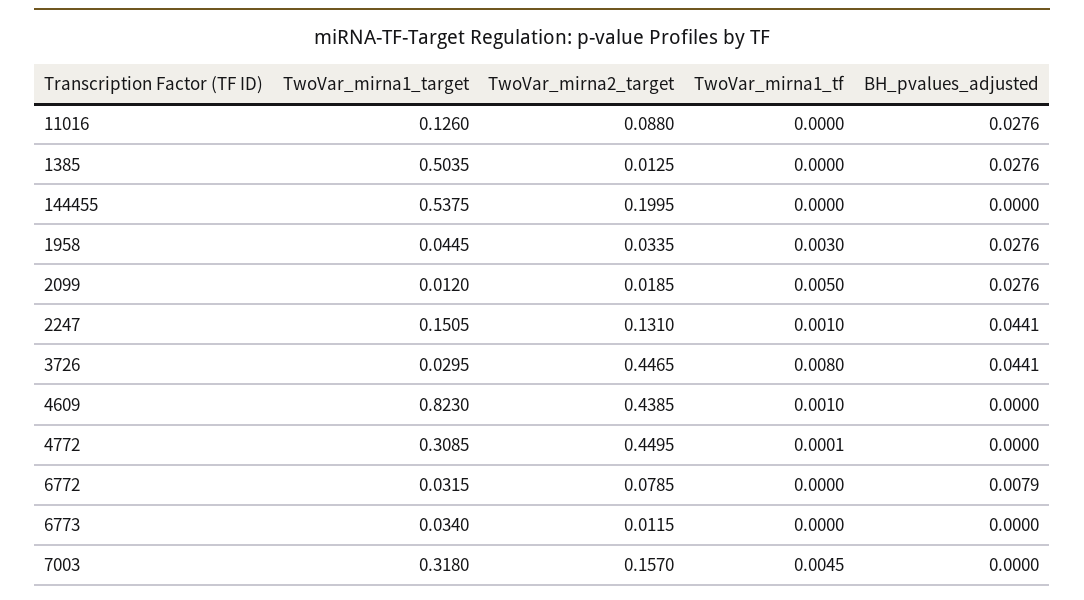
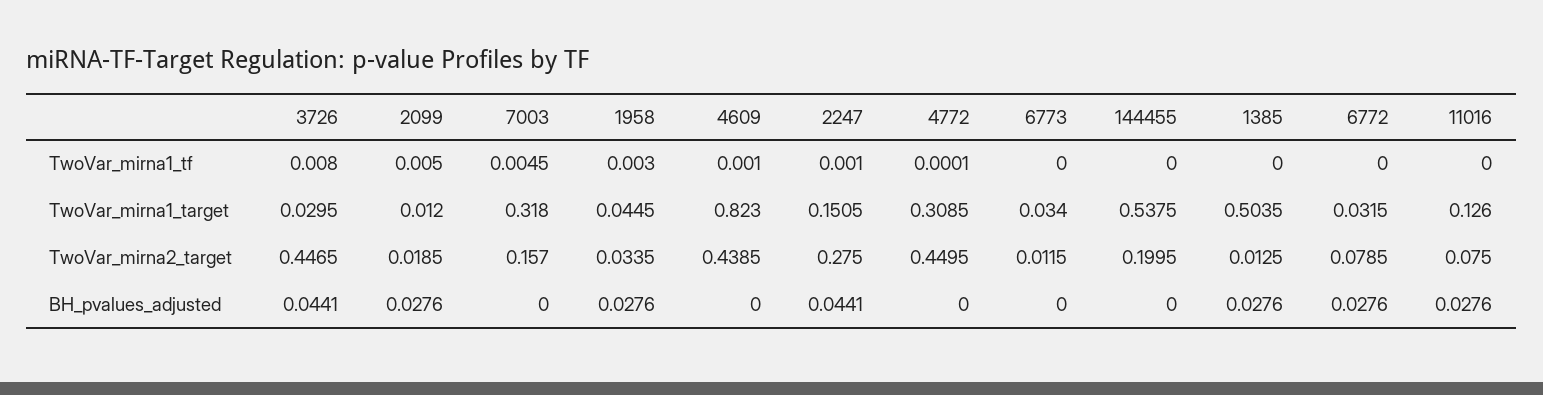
  {
    "TwoVar_mirna1_target": {
      "11016": 0.126,
      "1385": 0.5035,
      "144455": 0.5375,
      "1958": 0.0445,
      "2099": 0.012,
      "2247": 0.1505,
      "3726": 0.0295,
      "4609": 0.823,
      "4772": 0.3085,
      "6772": 0.0315,
      "6773": 0.034,
      "7003": 0.318
    },
    "TwoVar_mirna2_target": {
-     "11016": 0.088,
+     "11016": 0.075,
      "1385": 0.0125,
      "144455": 0.1995,
      "1958": 0.0335,
      "2099": 0.0185,
-     "2247": 0.131,
+     "2247": 0.275,
      "3726": 0.4465,
      "4609": 0.4385,
      "4772": 0.4495,
      "6772": 0.0785,
      "6773": 0.0115,
      "7003": 0.157
    },
    "TwoVar_mirna1_tf": {
      "11016": 0,
      "1385": 0,
      "144455": 0,
      "1958": 0.003,
      "2099": 0.005,
      "2247": 0.001,
      "3726": 0.008,
      "4609": 0.001,
      "4772": 0.0001,
      "6772": 0,
      "6773": 0,
      "7003": 0.0045
    },
    "BH_pvalues_adjusted": {
      "11016": 0.0276,
      "1385": 0.0276,
      "144455": 0,
      "1958": 0.0276,
      "2099": 0.0276,
      "2247": 0.0441,
      "3726": 0.0441,
      "4609": 0,
      "4772": 0,
-     "6772": 0.0079,
+     "6772": 0.0276,
      "6773": 0,
      "7003": 0
    }
  }

